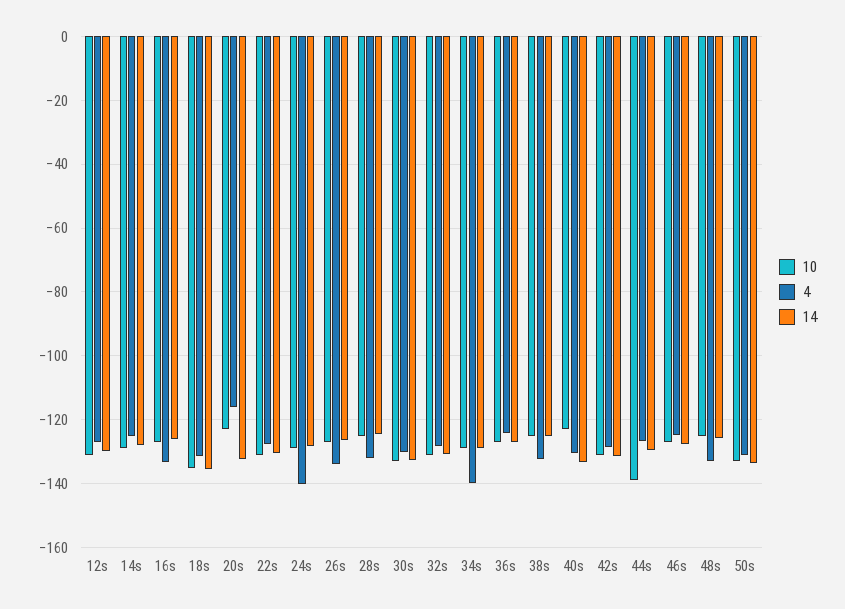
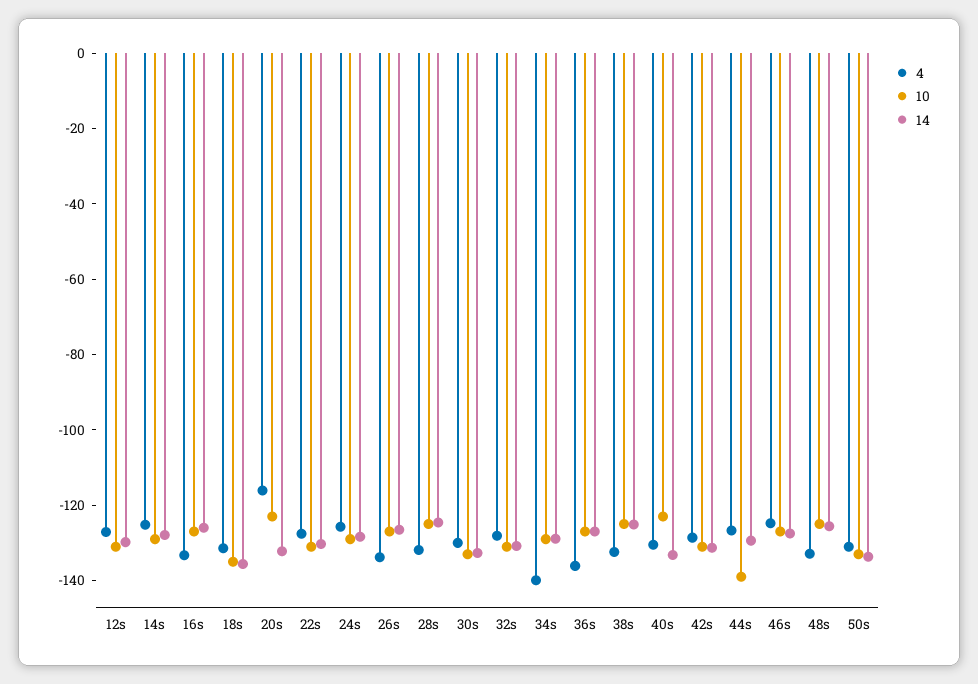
  {
    "10": {
      "12s": -132,
      "14s": -130,
      "16s": -128,
      "18s": -136,
      "20s": -124,
      "22s": -132,
      "24s": -130,
      "26s": -128,
      "28s": -126,
      "30s": -134,
      "32s": -132,
      "34s": -130,
      "36s": -128,
      "38s": -126,
      "40s": -124,
      "42s": -132,
      "44s": -140,
      "46s": -128,
      "48s": -126,
      "50s": -134
    },
    "4": {
      "12s": -128,
      "14s": -126,
      "16s": -134,
      "18s": -132,
      "20s": -116,
      "22s": -128,
-     "24s": -140,
+     "24s": -125,
      "26s": -134,
      "28s": -132,
      "30s": -130,
      "32s": -128,
      "34s": -140,
-     "36s": -124,
+     "36s": -135,
      "38s": -132,
      "40s": -130,
      "42s": -128,
      "44s": -126,
      "46s": -124,
      "48s": -132,
      "50s": -132
    },
    "14": {
      "12s": -130,
      "14s": -128,
      "16s": -126,
      "18s": -136,
      "20s": -132,
      "22s": -130,
      "24s": -128,
      "26s": -126,
      "28s": -124,
      "30s": -132,
      "32s": -130,
      "34s": -128,
      "36s": -128,
      "38s": -126,
      "40s": -134,
      "42s": -132,
      "44s": -130,
      "46s": -128,
      "48s": -126,
      "50s": -134
    }
  }

